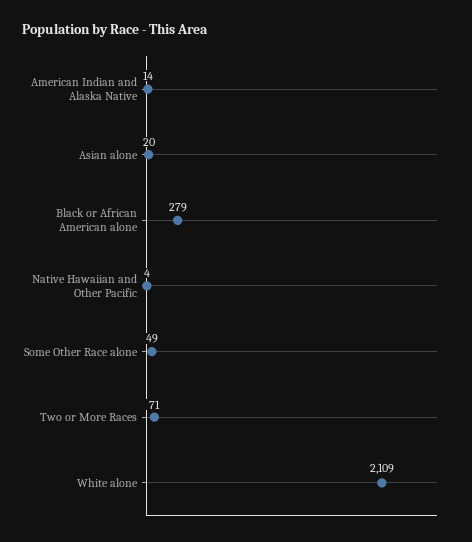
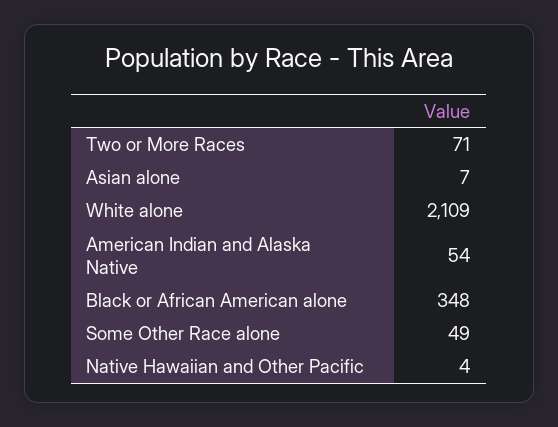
  {
-   "American Indian and Alaska Native": 14,
+   "American Indian and Alaska Native": 54,
-   "Asian alone": 20,
+   "Asian alone": 7,
-   "Black or African American alone": 279,
+   "Black or African American alone": 348,
    "Native Hawaiian and Other Pacific": 4,
    "Some Other Race alone": 49,
    "Two or More Races": 71,
    "White alone": 2109
  }

